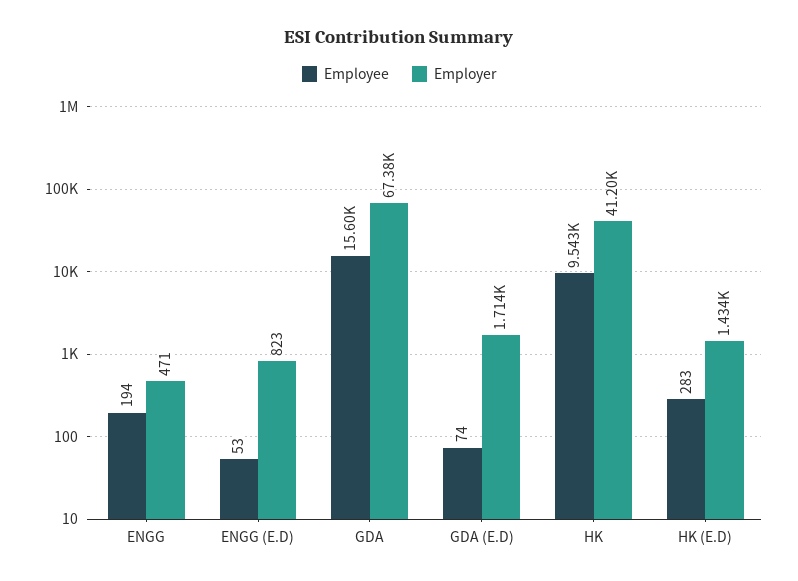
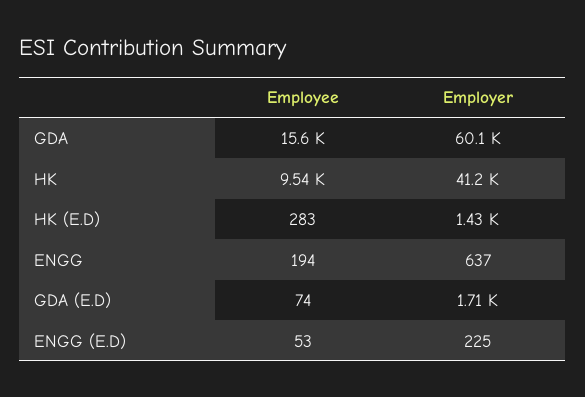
  {
    "Employee": {
      "ENGG": 194,
      "ENGG (E.D)": 53,
      "GDA": 15600,
      "GDA (E.D)": 74,
      "HK": 9543,
      "HK (E.D)": 283
    },
    "Employer": {
-     "ENGG": 471,
+     "ENGG": 637,
-     "ENGG (E.D)": 823,
+     "ENGG (E.D)": 225,
-     "GDA": 67380,
+     "GDA": 60100,
      "GDA (E.D)": 1714,
      "HK": 41200,
      "HK (E.D)": 1434
    }
  }

